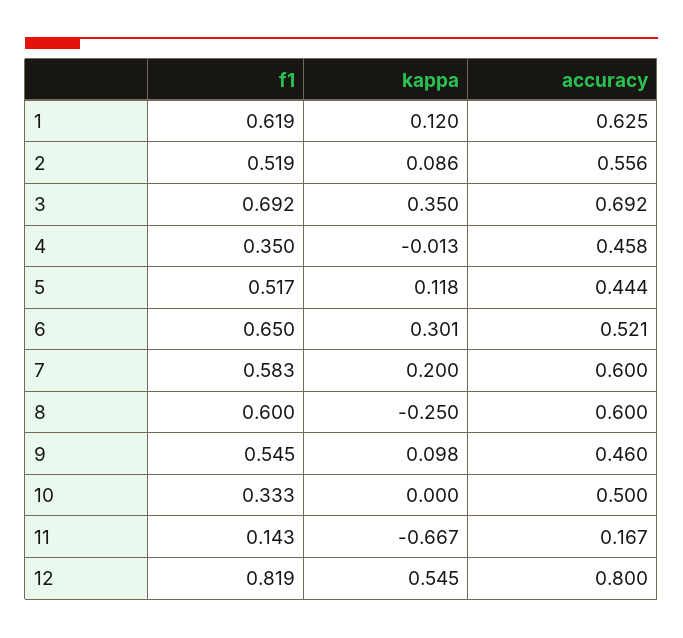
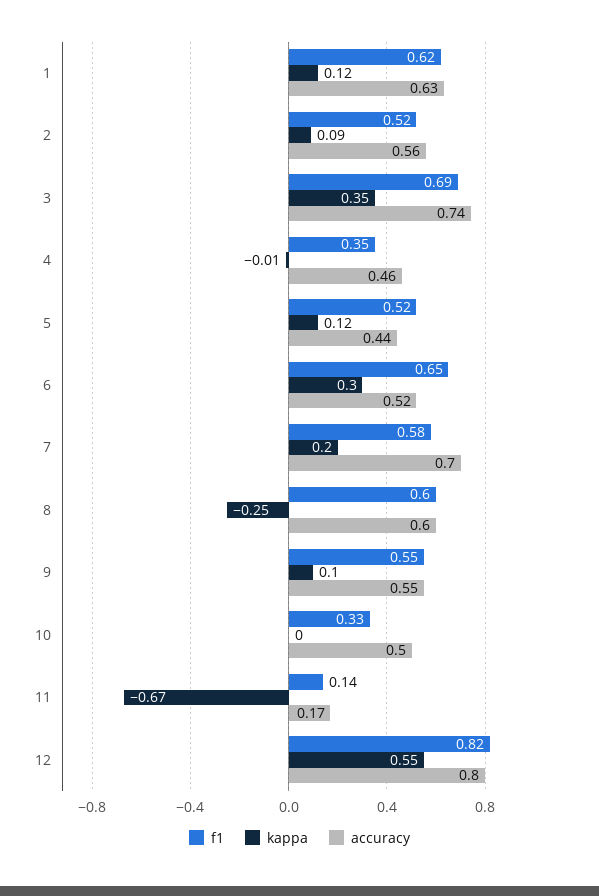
  {
    "f1": {
      "1": 0.619,
      "2": 0.519,
      "3": 0.692,
      "4": 0.35,
      "5": 0.517,
      "6": 0.65,
      "7": 0.583,
      "8": 0.6,
      "9": 0.545,
      "10": 0.333,
      "11": 0.143,
      "12": 0.819
    },
    "kappa": {
      "1": 0.12,
      "2": 0.086,
      "3": 0.35,
      "4": -0.013,
      "5": 0.118,
      "6": 0.301,
      "7": 0.2,
      "8": -0.25,
      "9": 0.098,
      "10": 0,
      "11": -0.667,
      "12": 0.545
    },
    "accuracy": {
      "1": 0.625,
      "2": 0.556,
-     "3": 0.692,
+     "3": 0.74,
      "4": 0.458,
      "5": 0.444,
      "6": 0.521,
-     "7": 0.6,
+     "7": 0.7,
      "8": 0.6,
-     "9": 0.46,
+     "9": 0.55,
      "10": 0.5,
      "11": 0.167,
      "12": 0.8
    }
  }

